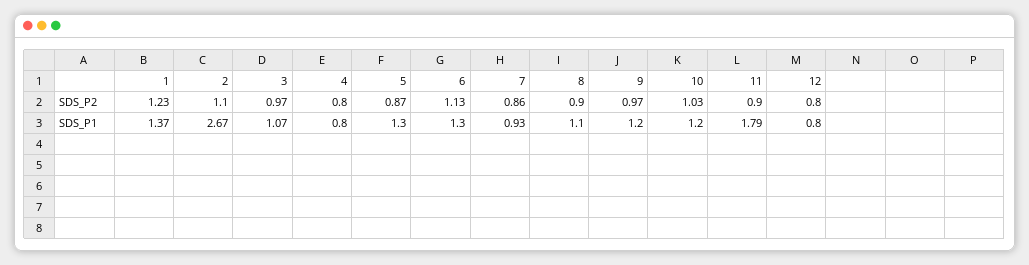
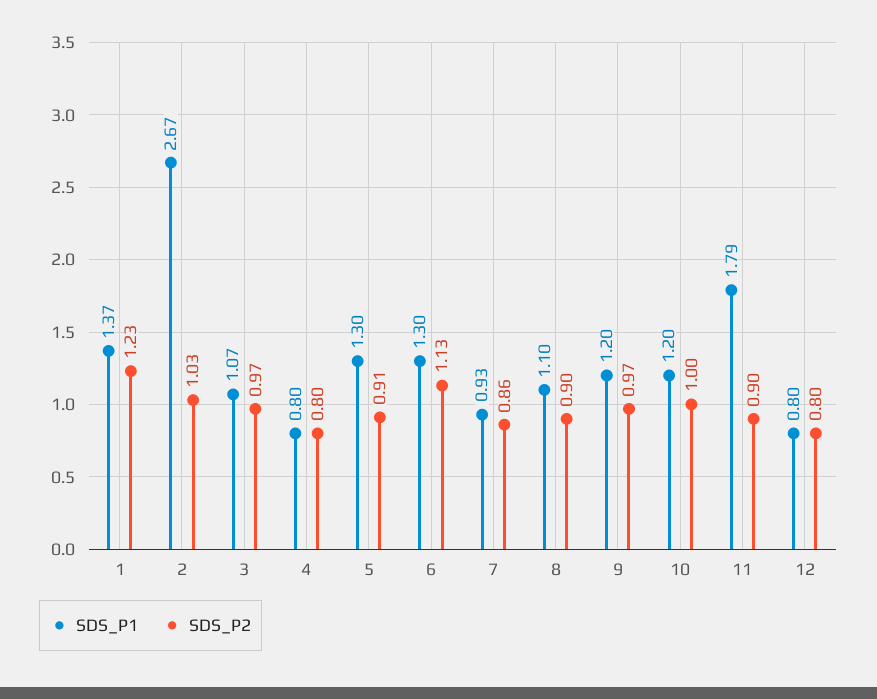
  {
    "SDS_P2": {
      "1": 1.23,
-     "2": 1.1,
+     "2": 1.03,
      "3": 0.97,
      "4": 0.8,
-     "5": 0.87,
+     "5": 0.91,
      "6": 1.13,
      "7": 0.86,
      "8": 0.9,
      "9": 0.97,
-     "10": 1.03,
+     "10": 1,
      "11": 0.9,
      "12": 0.8
    },
    "SDS_P1": {
      "1": 1.37,
      "2": 2.67,
      "3": 1.07,
      "4": 0.8,
      "5": 1.3,
      "6": 1.3,
      "7": 0.93,
      "8": 1.1,
      "9": 1.2,
      "10": 1.2,
      "11": 1.79,
      "12": 0.8
    }
  }

